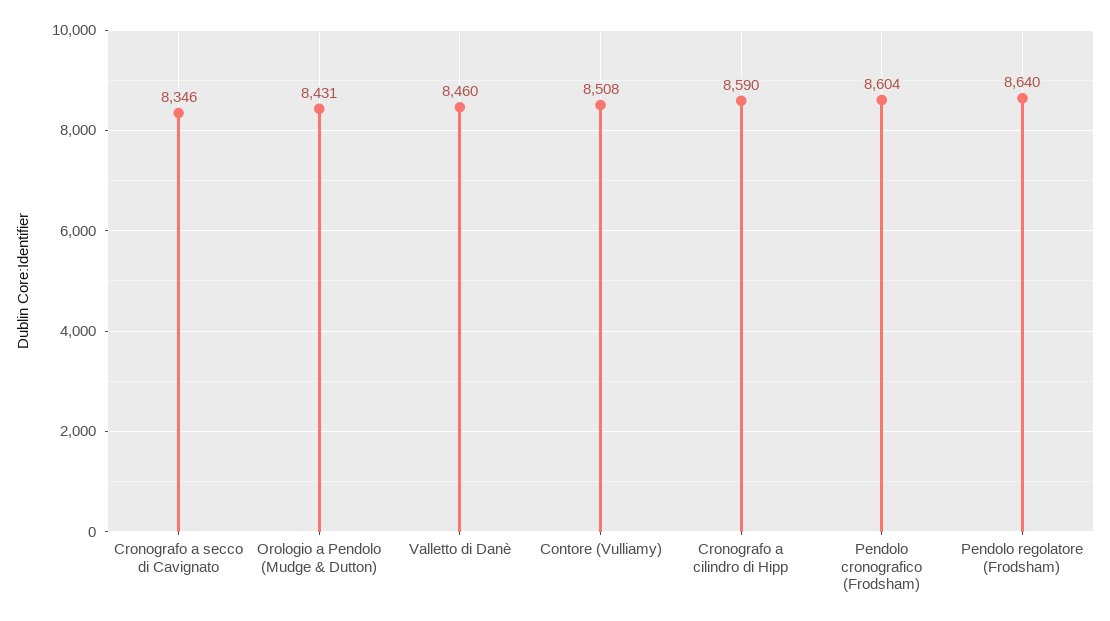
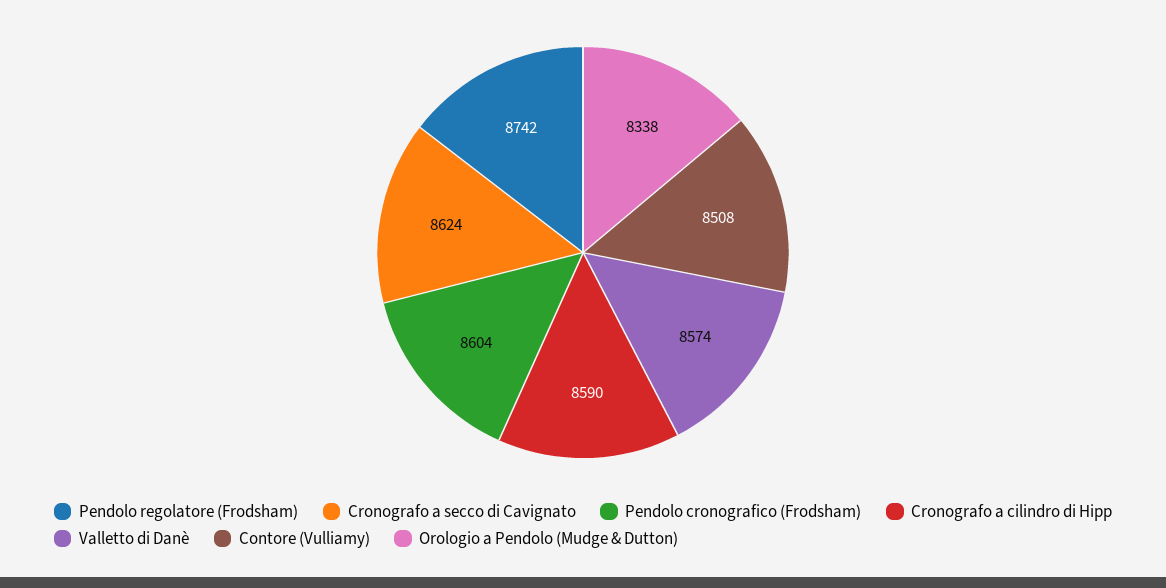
  {
-   "Cronografo a secco di Cavignato": 8346,
+   "Cronografo a secco di Cavignato": 8624,
-   "Orologio a Pendolo (Mudge & Dutton)": 8431,
+   "Orologio a Pendolo (Mudge & Dutton)": 8338,
-   "Valletto di Danè": 8460,
+   "Valletto di Danè": 8574,
    "Contore (Vulliamy)": 8508,
    "Cronografo a cilindro di Hipp": 8590,
    "Pendolo cronografico (Frodsham)": 8604,
-   "Pendolo regolatore (Frodsham)": 8640
+   "Pendolo regolatore (Frodsham)": 8742
  }

